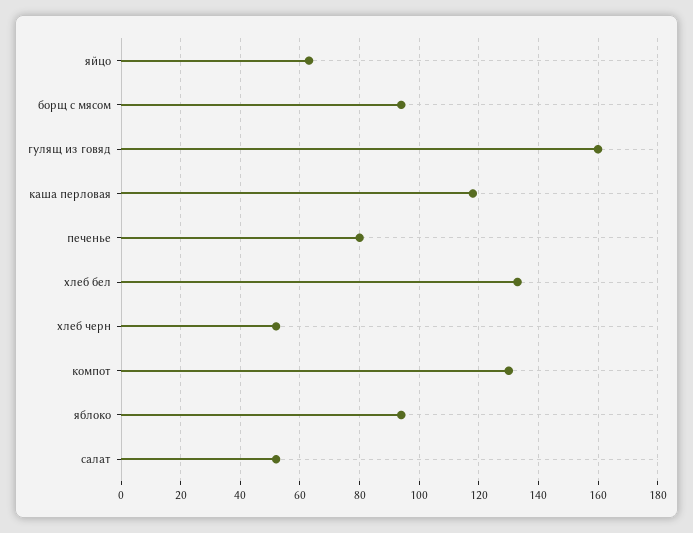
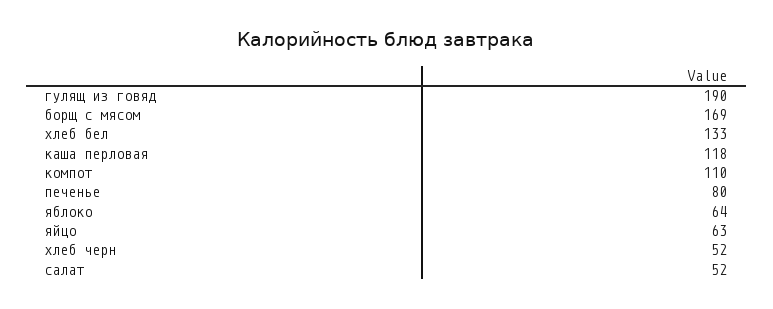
  {
    "яйцо": 63,
-   "борщ с мясом": 95,
+   "борщ с мясом": 169,
-   "гулящ из говяд": 160,
+   "гулящ из говяд": 190,
    "каша перловая": 118,
    "печенье": 80,
    "хлеб бел": 133,
    "хлеб черн": 52,
-   "компот": 130,
+   "компот": 110,
-   "яблоко": 95,
+   "яблоко": 64,
    "салат": 52
  }

